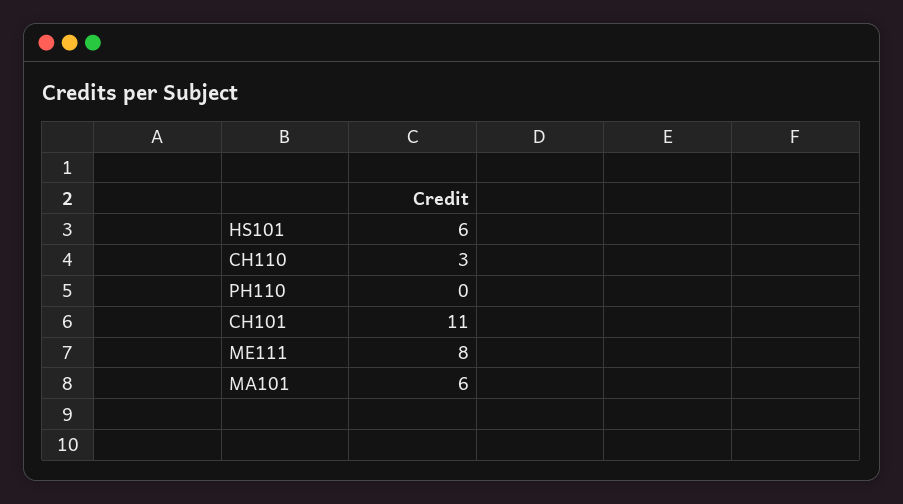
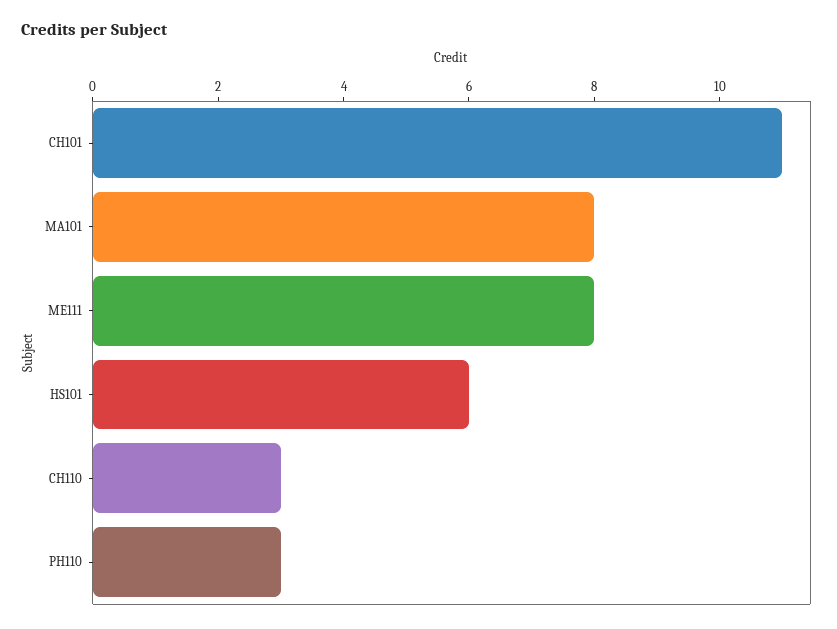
  {
    "HS101": 6,
    "CH110": 3,
-   "PH110": 0,
+   "PH110": 3,
    "CH101": 11,
    "ME111": 8,
-   "MA101": 6
+   "MA101": 8
  }

